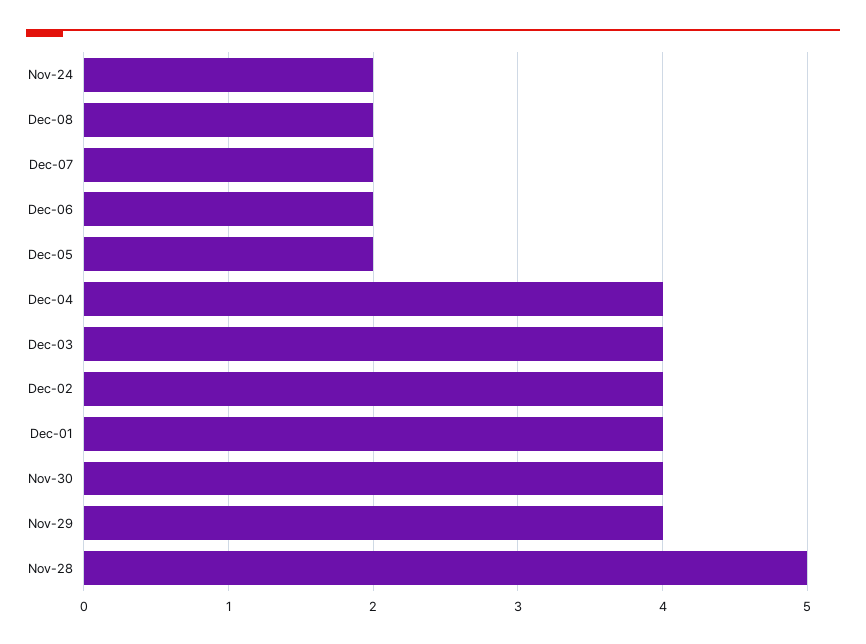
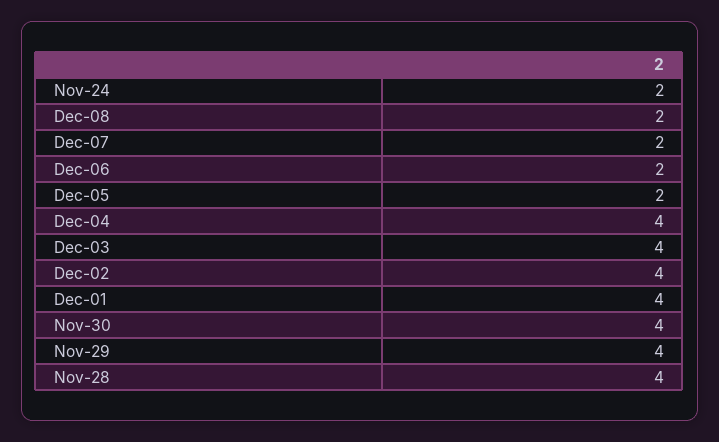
  {
    "Nov-24": 2,
    "Dec-08": 2,
    "Dec-07": 2,
    "Dec-06": 2,
    "Dec-05": 2,
    "Dec-04": 4,
    "Dec-03": 4,
    "Dec-02": 4,
    "Dec-01": 4,
    "Nov-30": 4,
    "Nov-29": 4,
-   "Nov-28": 5
+   "Nov-28": 4
  }

